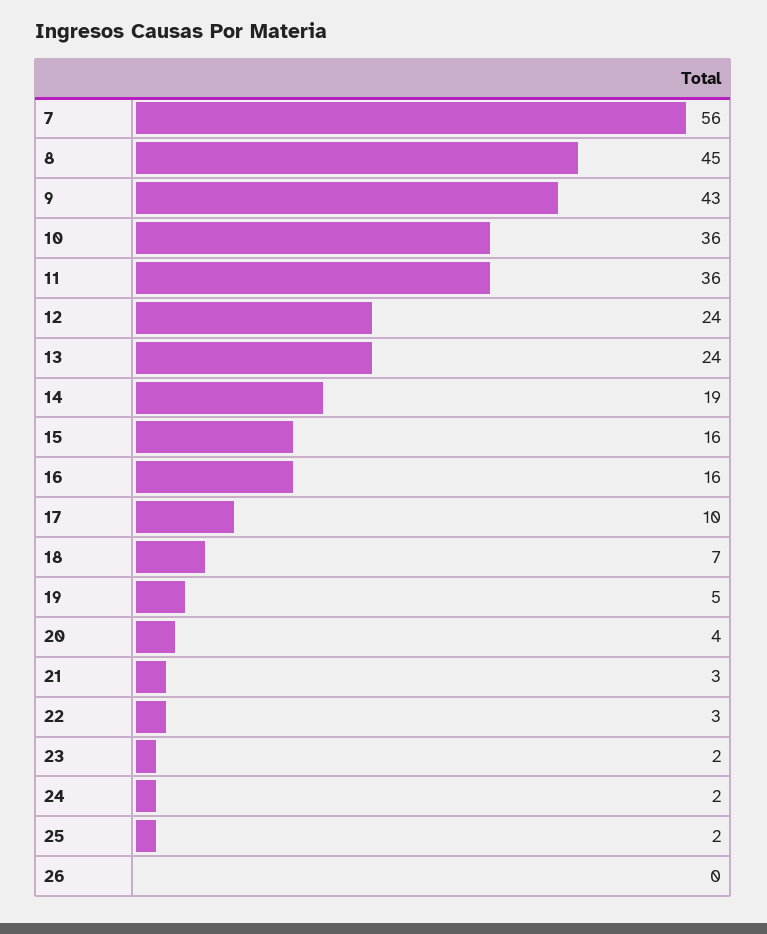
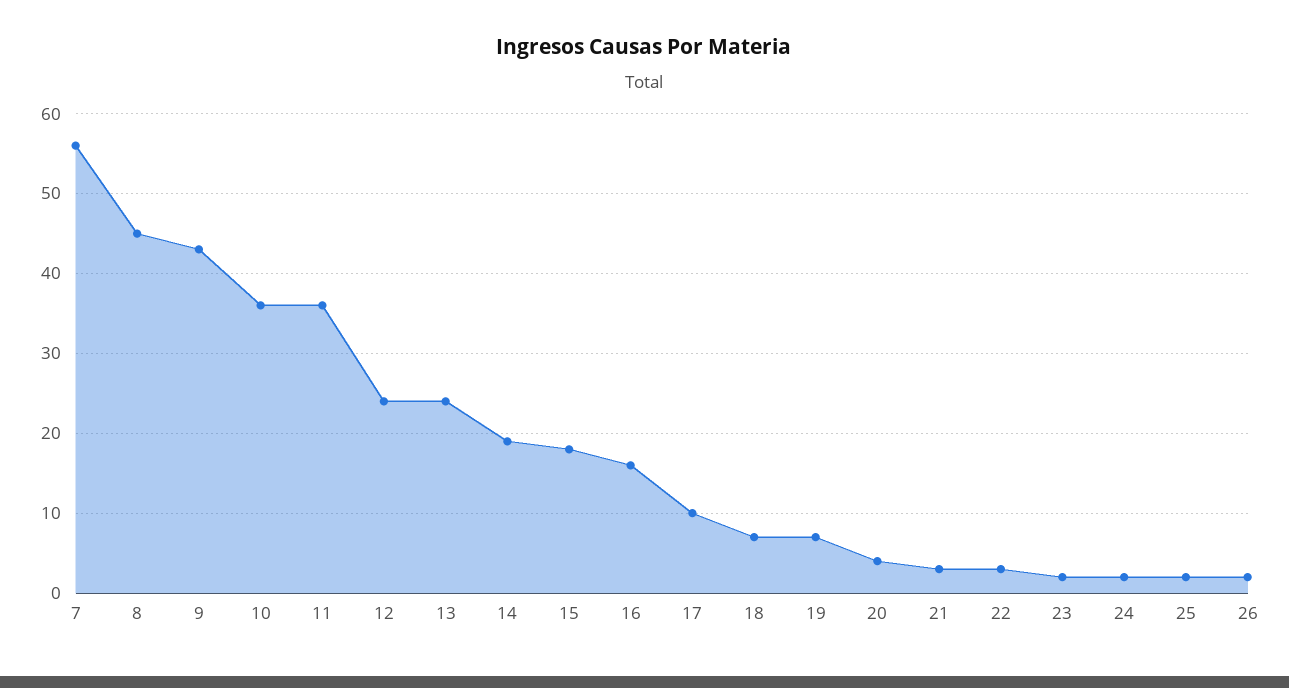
  {
    "7": 56,
    "8": 45,
    "9": 43,
    "10": 36,
    "11": 36,
    "12": 24,
    "13": 24,
    "14": 19,
-   "15": 16,
+   "15": 18,
    "16": 16,
    "17": 10,
    "18": 7,
-   "19": 5,
+   "19": 7,
    "20": 4,
    "21": 3,
    "22": 3,
    "23": 2,
    "24": 2,
    "25": 2,
-   "26": 0
+   "26": 2
  }

